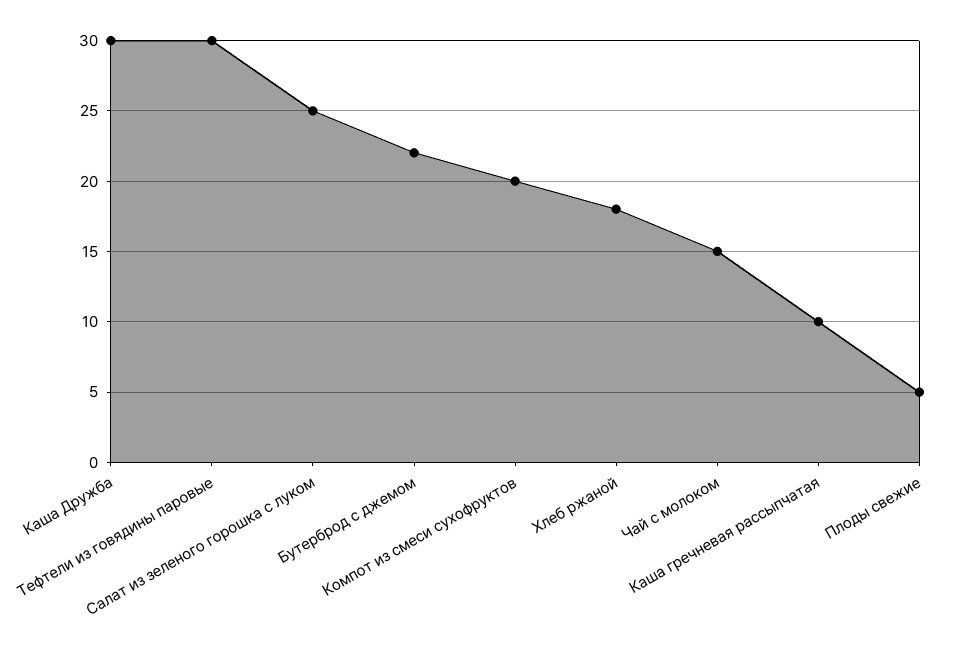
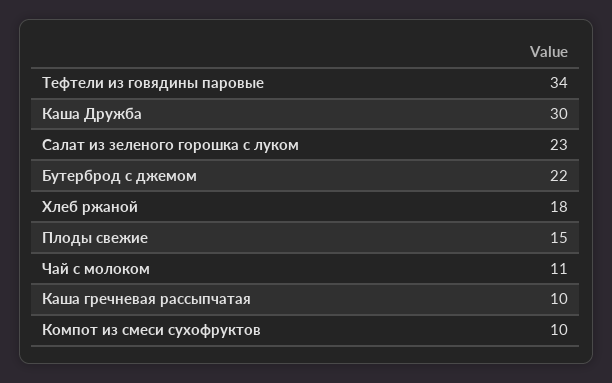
  {
    "Каша Дружба": 30,
-   "Тефтели из говядины паровые": 30,
+   "Тефтели из говядины паровые": 34,
-   "Салат из зеленого горошка с луком": 25,
+   "Салат из зеленого горошка с луком": 23,
    "Бутерброд с джемом": 22,
-   "Компот из смеси сухофруктов": 20,
+   "Компот из смеси сухофруктов": 10,
    "Хлеб ржаной": 18,
-   "Чай с молоком": 15,
+   "Чай с молоком": 11,
    "Каша гречневая рассыпчатая": 10,
-   "Плоды свежие": 5
+   "Плоды свежие": 15
  }

